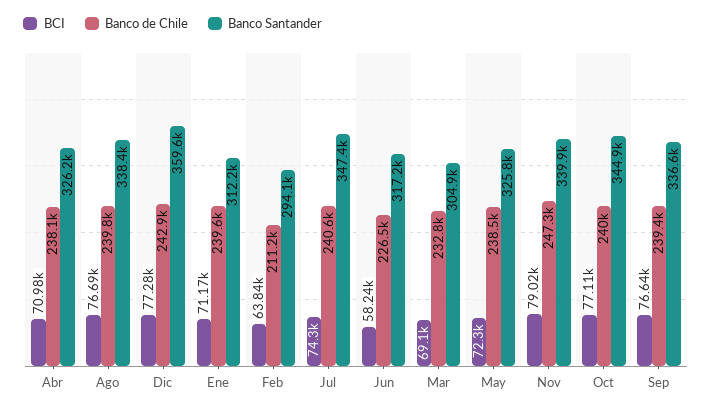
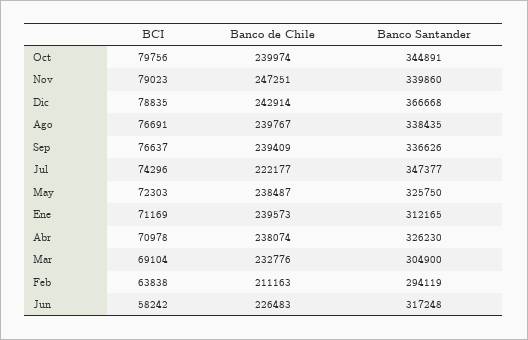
  {
    "BCI": {
      "Abr": 70978,
      "Ago": 76691,
-     "Dic": 77280,
+     "Dic": 78835,
      "Ene": 71169,
      "Feb": 63838,
      "Jul": 74296,
      "Jun": 58242,
      "Mar": 69104,
      "May": 72303,
      "Nov": 79023,
-     "Oct": 77110,
+     "Oct": 79756,
      "Sep": 76637
    },
    "Banco de Chile": {
      "Abr": 238074,
      "Ago": 239767,
      "Dic": 242914,
      "Ene": 239573,
      "Feb": 211163,
-     "Jul": 240600,
+     "Jul": 222177,
      "Jun": 226483,
      "Mar": 232776,
      "May": 238487,
      "Nov": 247251,
      "Oct": 239974,
      "Sep": 239409
    },
    "Banco Santander": {
      "Abr": 326230,
      "Ago": 338435,
-     "Dic": 359600,
+     "Dic": 366668,
      "Ene": 312165,
      "Feb": 294119,
      "Jul": 347377,
      "Jun": 317248,
      "Mar": 304900,
      "May": 325750,
      "Nov": 339860,
      "Oct": 344891,
      "Sep": 336626
    }
  }

